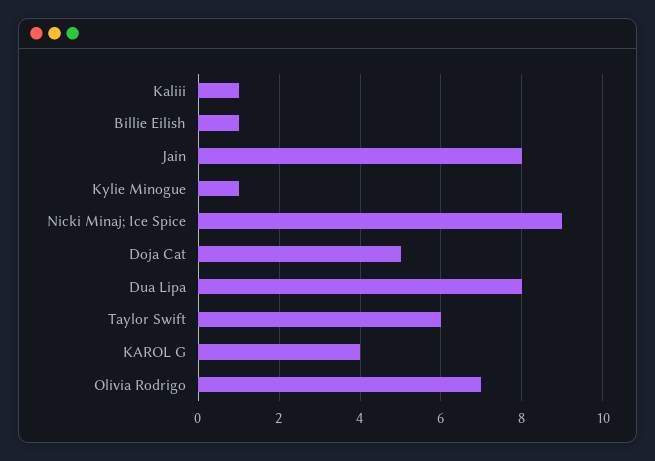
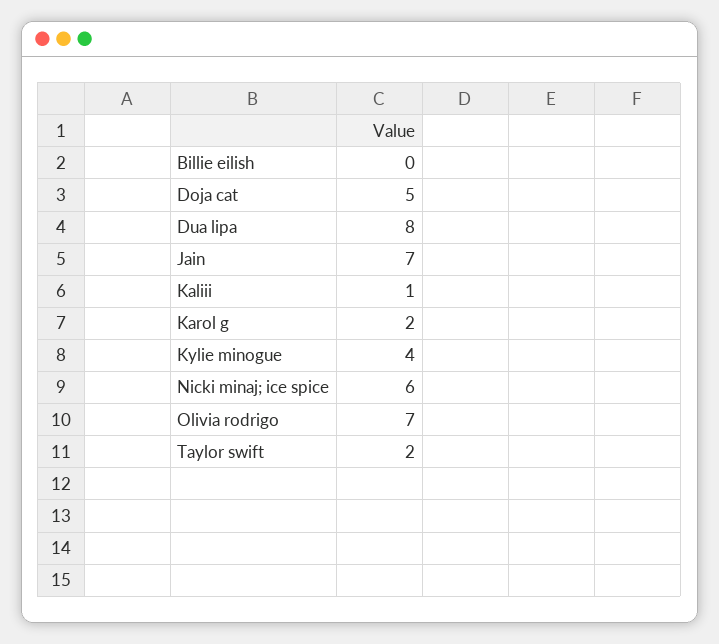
  {
    "Kaliii": 1,
-   "Billie Eilish": 1,
+   "Billie Eilish": 0,
-   "Jain": 8,
+   "Jain": 7,
-   "Kylie Minogue": 1,
+   "Kylie Minogue": 4,
-   "Nicki Minaj; Ice Spice": 9,
+   "Nicki Minaj; Ice Spice": 6,
    "Doja Cat": 5,
    "Dua Lipa": 8,
-   "Taylor Swift": 6,
+   "Taylor Swift": 2,
-   "KAROL G": 4,
+   "KAROL G": 2,
    "Olivia Rodrigo": 7
  }

